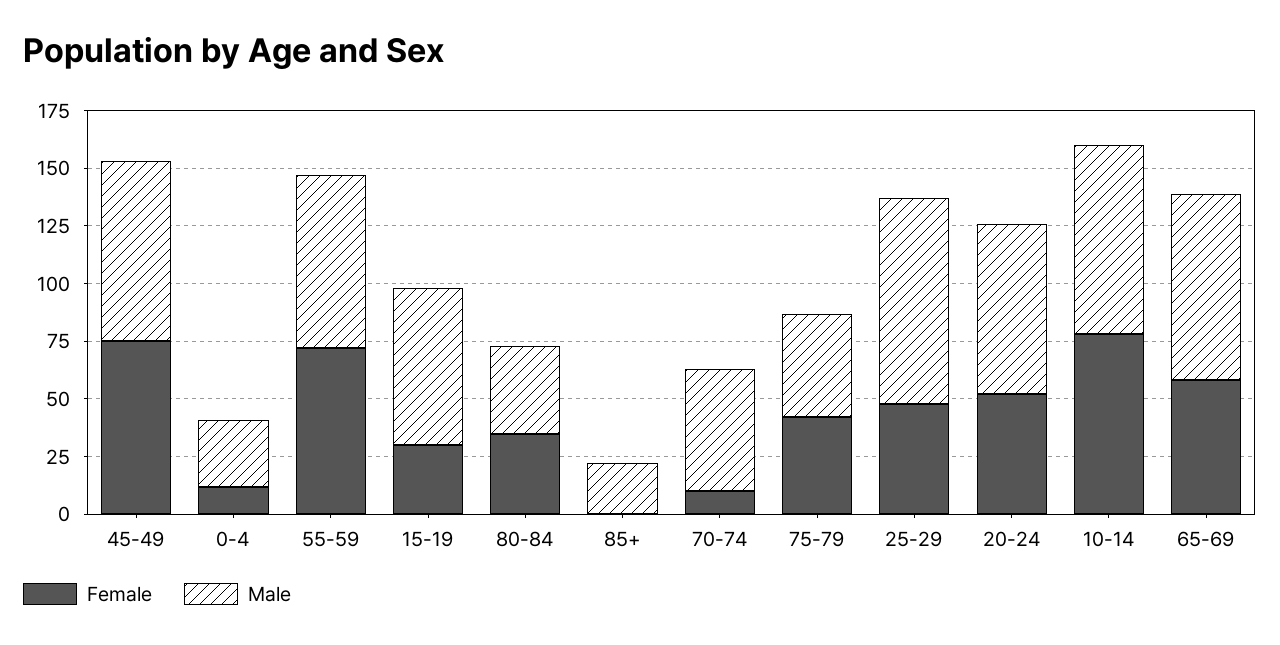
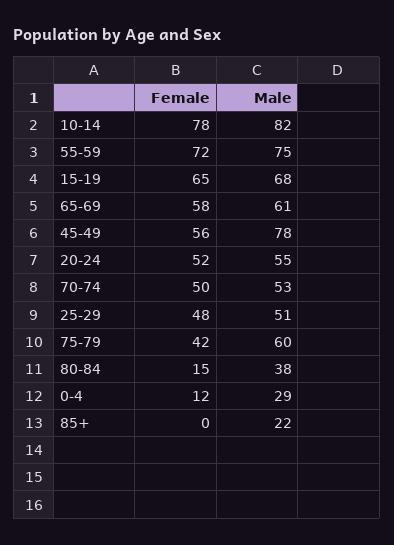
  {
    "Female": {
-     "45-49": 75,
+     "45-49": 56,
      "0-4": 12,
      "55-59": 72,
-     "15-19": 30,
+     "15-19": 65,
-     "80-84": 35,
+     "80-84": 15,
      "85+": 0,
-     "70-74": 10,
+     "70-74": 50,
      "75-79": 42,
      "25-29": 48,
      "20-24": 52,
      "10-14": 78,
      "65-69": 58
    },
    "Male": {
      "45-49": 78,
      "0-4": 29,
      "55-59": 75,
      "15-19": 68,
      "80-84": 38,
      "85+": 22,
      "70-74": 53,
-     "75-79": 45,
+     "75-79": 60,
-     "25-29": 90,
+     "25-29": 51,
-     "20-24": 75,
+     "20-24": 55,
      "10-14": 82,
-     "65-69": 80
+     "65-69": 61
    }
  }

